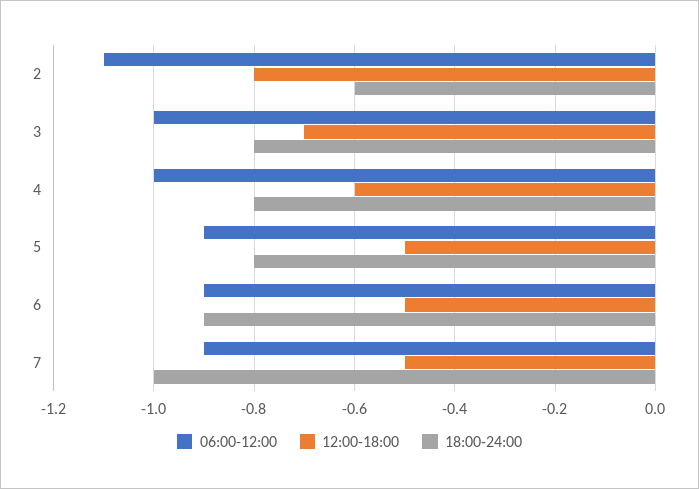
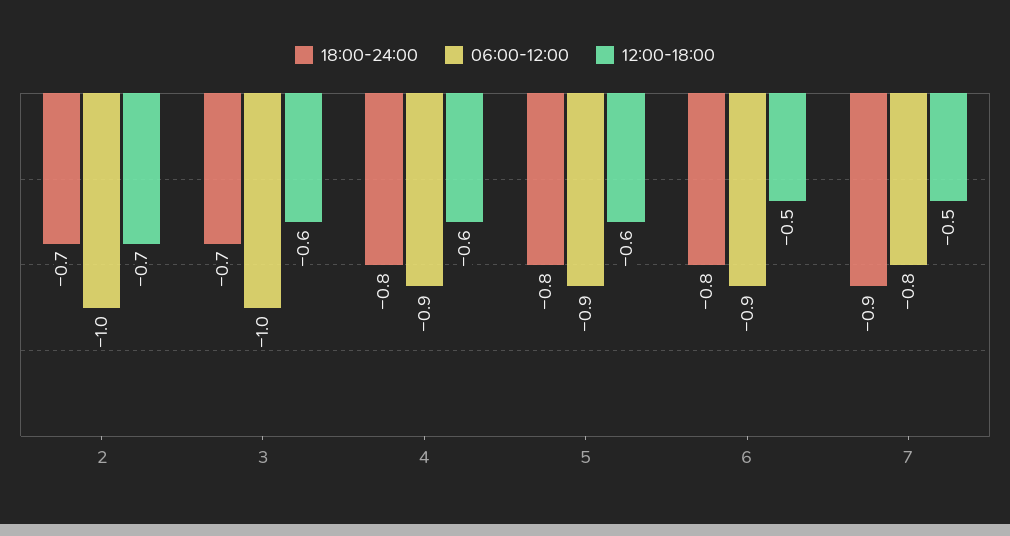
  {
    "06:00-12:00": {
-     "2": -1.1,
+     "2": -1,
      "3": -1,
-     "4": -1,
+     "4": -0.9,
      "5": -0.9,
      "6": -0.9,
-     "7": -0.9
+     "7": -0.8
    },
    "12:00-18:00": {
-     "2": -0.8,
+     "2": -0.7,
-     "3": -0.7,
+     "3": -0.6,
      "4": -0.6,
-     "5": -0.5,
+     "5": -0.6,
      "6": -0.5,
      "7": -0.5
    },
    "18:00-24:00": {
-     "2": -0.6,
+     "2": -0.7,
-     "3": -0.8,
+     "3": -0.7,
      "4": -0.8,
      "5": -0.8,
-     "6": -0.9,
+     "6": -0.8,
-     "7": -1
+     "7": -0.9
    }
  }

